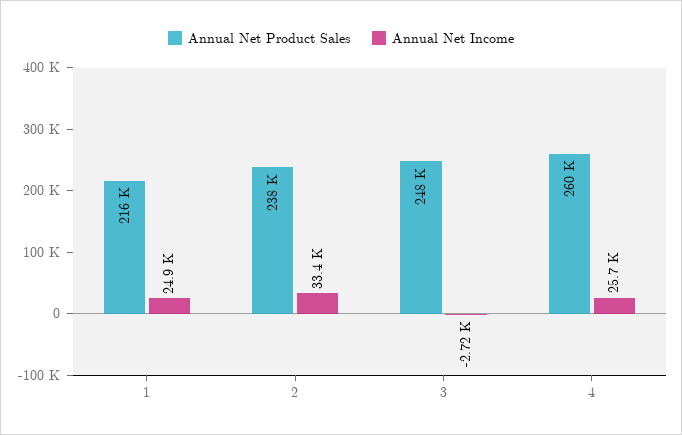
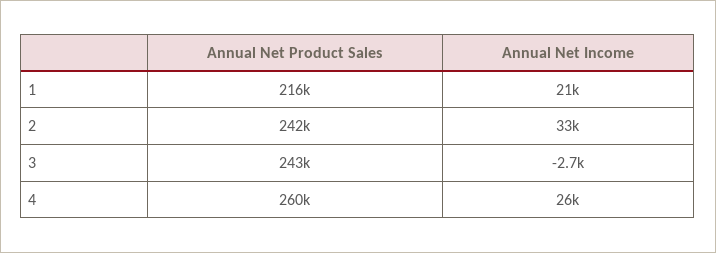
  {
    "Annual Net Product Sales": {
      "1": 216000,
-     "2": 238000,
+     "2": 242000,
-     "3": 248000,
+     "3": 243000,
      "4": 260000
    },
    "Annual Net Income": {
-     "1": 24900,
+     "1": 21000,
      "2": 33400,
      "3": -2720,
      "4": 25700
    }
  }

